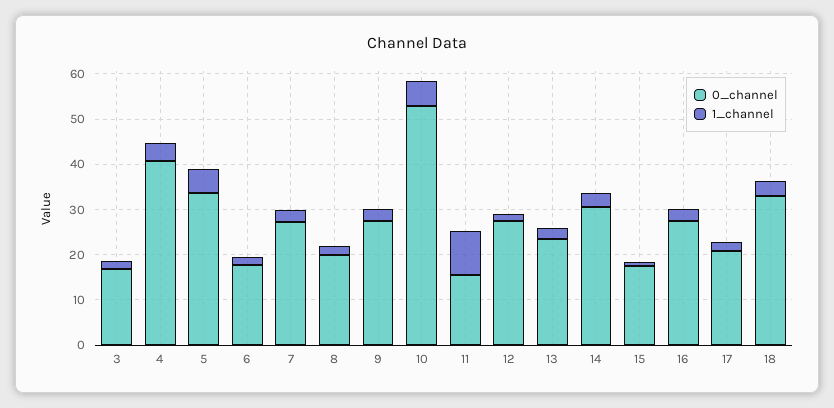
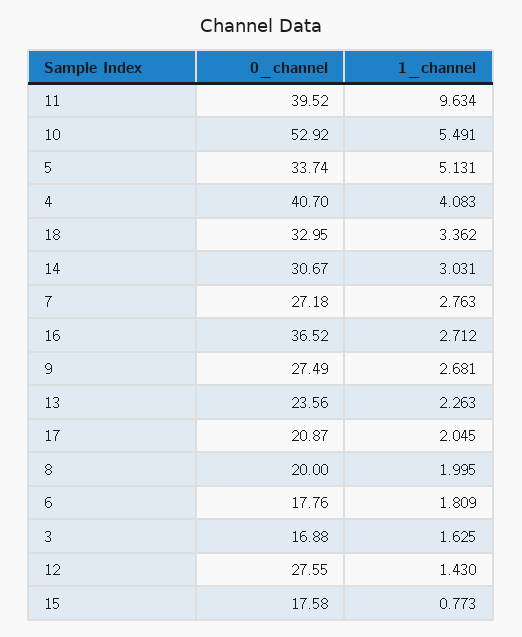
  {
    "0_channel": {
      "3": 16.88,
      "4": 40.7,
      "5": 33.74,
      "6": 17.76,
      "7": 27.18,
      "8": 20,
      "9": 27.49,
      "10": 52.92,
-     "11": 16,
+     "11": 39.52,
      "12": 27.55,
      "13": 23.56,
      "14": 30.67,
      "15": 17.58,
-     "16": 28,
+     "16": 36.52,
      "17": 20.87,
      "18": 32.95
    },
    "1_channel": {
      "3": 1.625,
      "4": 4.083,
      "5": 5.131,
      "6": 1.809,
      "7": 2.763,
      "8": 1.995,
      "9": 2.681,
      "10": 5.491,
      "11": 9.634,
      "12": 1.43,
      "13": 2.263,
      "14": 3.031,
      "15": 0.773,
      "16": 2.712,
      "17": 2.045,
      "18": 3.362
    }
  }

